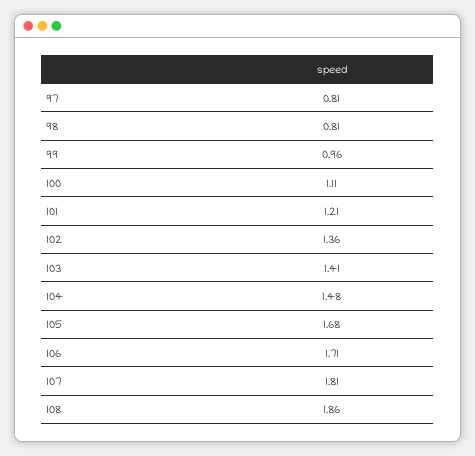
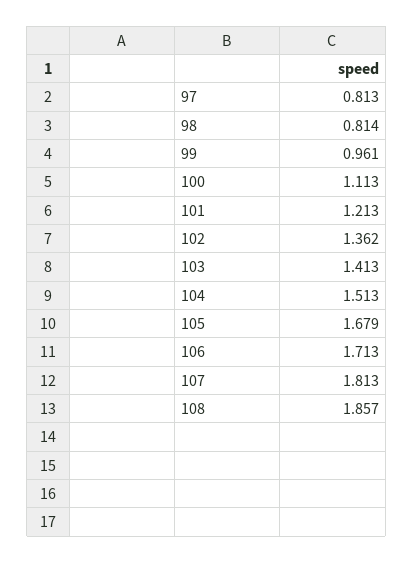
  {
    "97": 0.813,
    "98": 0.814,
    "99": 0.961,
    "100": 1.113,
    "101": 1.213,
    "102": 1.362,
    "103": 1.413,
-   "104": 1.48,
+   "104": 1.513,
    "105": 1.679,
    "106": 1.713,
    "107": 1.813,
    "108": 1.857
  }

